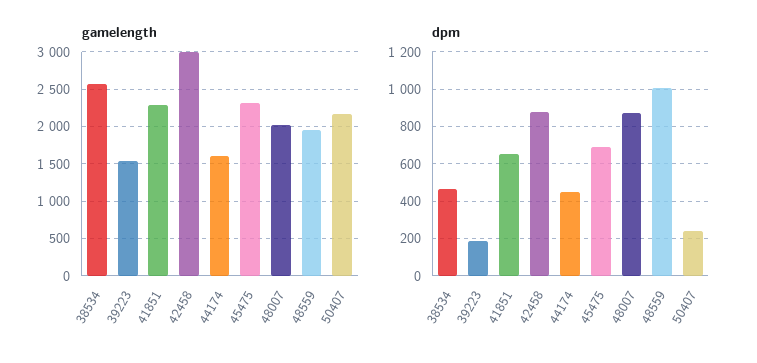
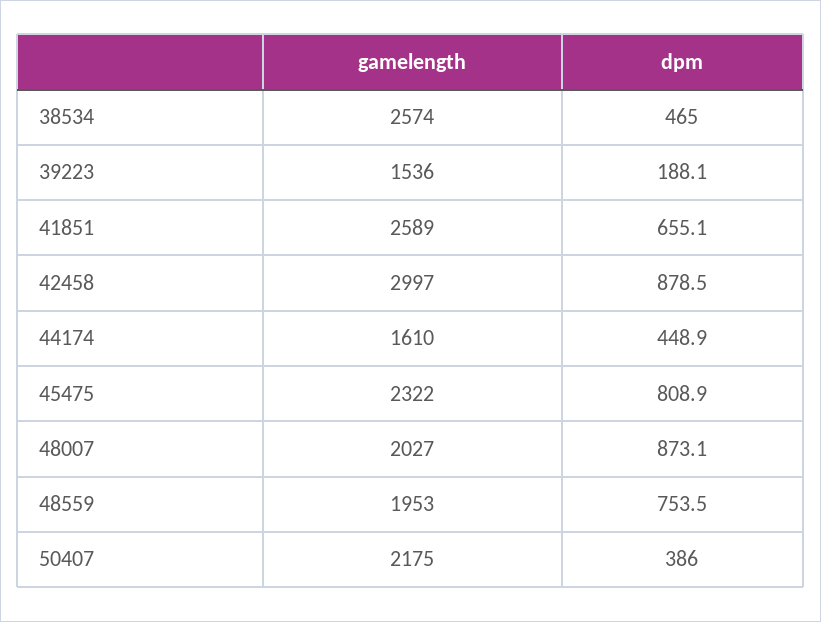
  {
    "gamelength": {
      "38534": 2574,
      "39223": 1536,
-     "41851": 2300,
+     "41851": 2589,
      "42458": 2997,
      "44174": 1610,
      "45475": 2322,
      "48007": 2027,
      "48559": 1953,
      "50407": 2175
    },
    "dpm": {
      "38534": 465,
      "39223": 188.1,
      "41851": 655.1,
      "42458": 878.5,
      "44174": 448.9,
-     "45475": 700,
+     "45475": 808.9,
      "48007": 873.1,
-     "48559": 1000,
+     "48559": 753.5,
-     "50407": 250
+     "50407": 386
    }
  }

